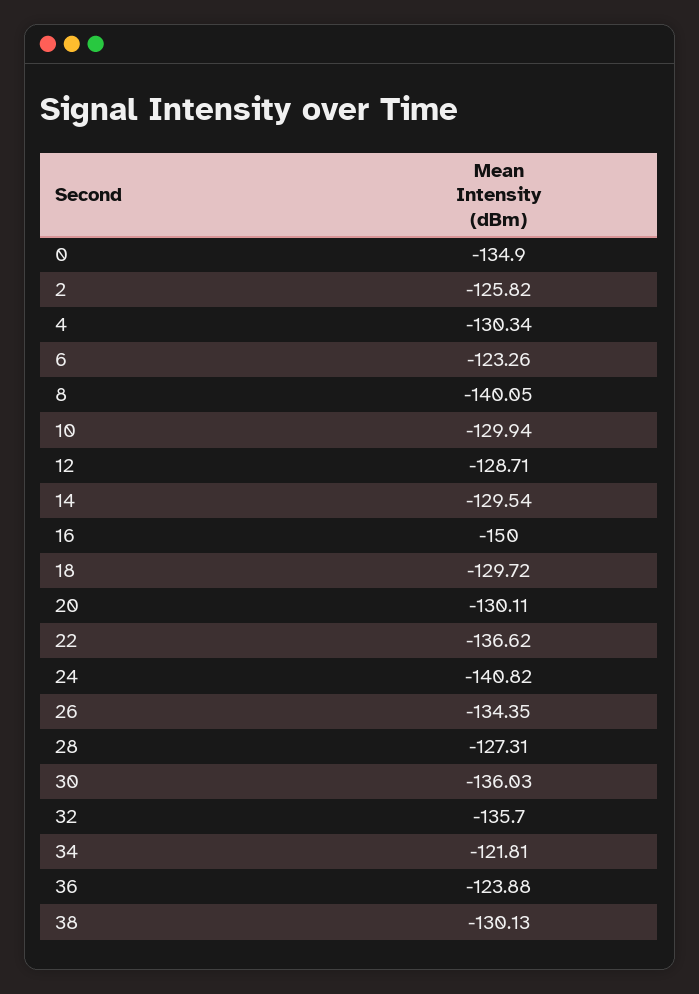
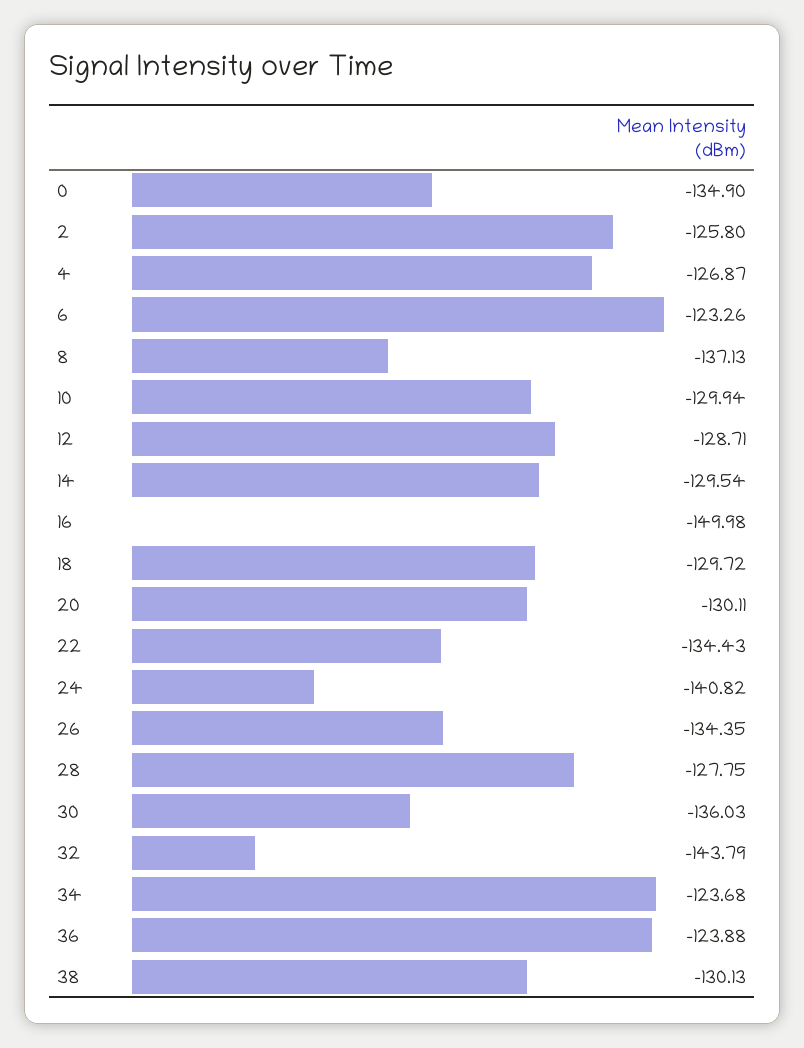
  {
    "0": -134.9,
-   "2": -125.82,
+   "2": -125.8,
-   "4": -130.34,
+   "4": -126.87,
    "6": -123.26,
-   "8": -140.05,
+   "8": -137.13,
    "10": -129.94,
    "12": -128.71,
    "14": -129.54,
-   "16": -150,
+   "16": -149.98,
    "18": -129.72,
    "20": -130.11,
-   "22": -136.62,
+   "22": -134.43,
    "24": -140.82,
    "26": -134.35,
-   "28": -127.31,
+   "28": -127.75,
    "30": -136.03,
-   "32": -135.7,
+   "32": -143.79,
-   "34": -121.81,
+   "34": -123.68,
    "36": -123.88,
    "38": -130.13
  }

